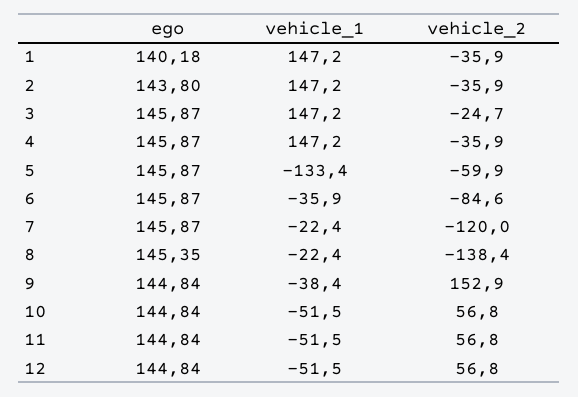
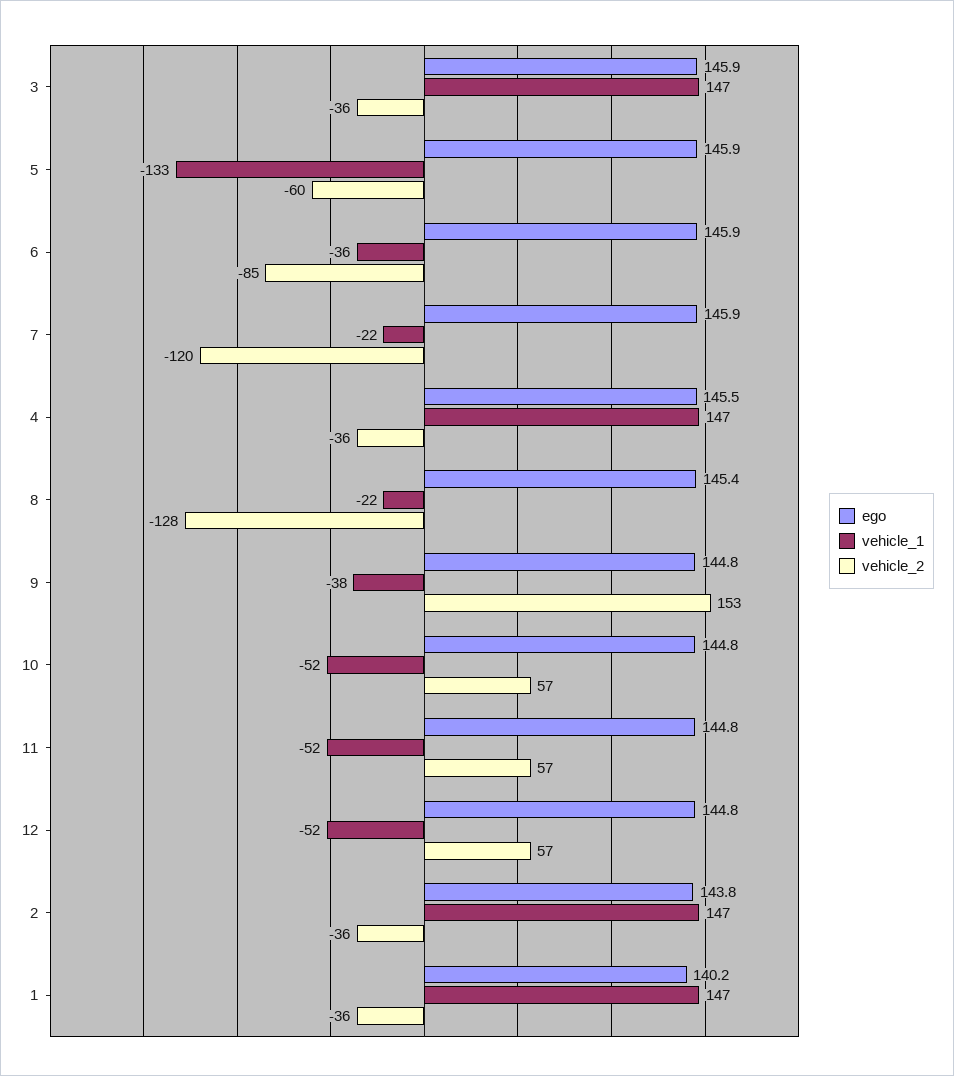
  {
    "ego": {
      "1": 140.18,
      "2": 143.8,
      "3": 145.87,
-     "4": 145.87,
+     "4": 145.5,
      "5": 145.87,
      "6": 145.87,
      "7": 145.87,
      "8": 145.35,
      "9": 144.84,
      "10": 144.84,
      "11": 144.84,
      "12": 144.84
    },
    "vehicle_1": {
      "1": 147.2,
      "2": 147.2,
      "3": 147.2,
      "4": 147.2,
      "5": -133.4,
      "6": -35.9,
      "7": -22.4,
      "8": -22.4,
      "9": -38.4,
      "10": -51.5,
      "11": -51.5,
      "12": -51.5
    },
    "vehicle_2": {
      "1": -35.9,
      "2": -35.9,
-     "3": -24.7,
+     "3": -36,
      "4": -35.9,
      "5": -59.9,
      "6": -84.6,
      "7": -120,
-     "8": -138.4,
+     "8": -128,
      "9": 152.9,
      "10": 56.8,
      "11": 56.8,
      "12": 56.8
    }
  }

